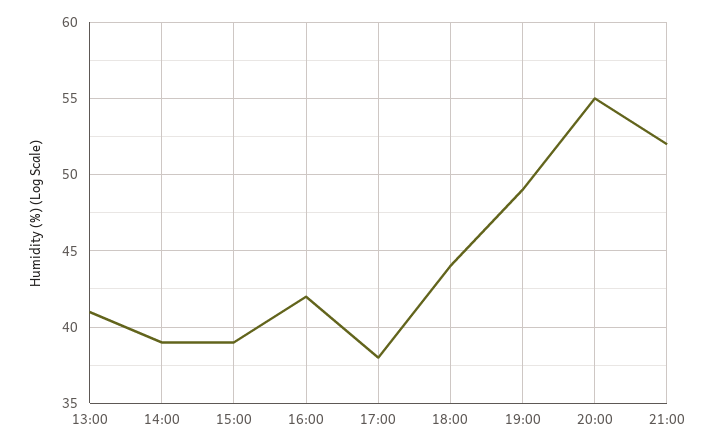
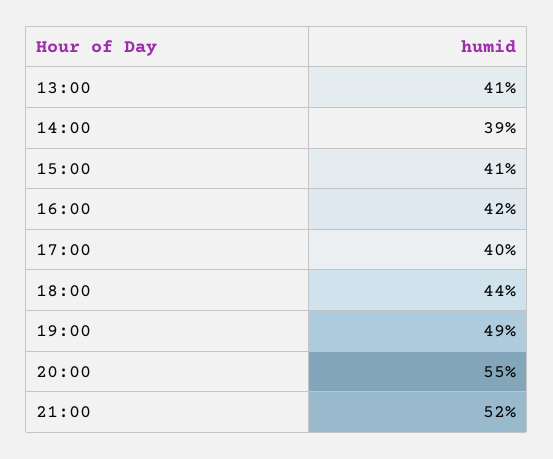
  {
    "13:00": 41,
    "14:00": 39,
-   "15:00": 39,
+   "15:00": 41,
    "16:00": 42,
-   "17:00": 38,
+   "17:00": 40,
    "18:00": 44,
    "19:00": 49,
    "20:00": 55,
    "21:00": 52
  }

